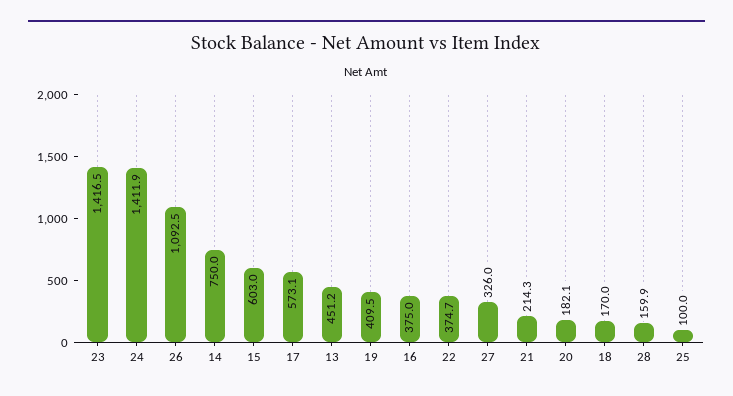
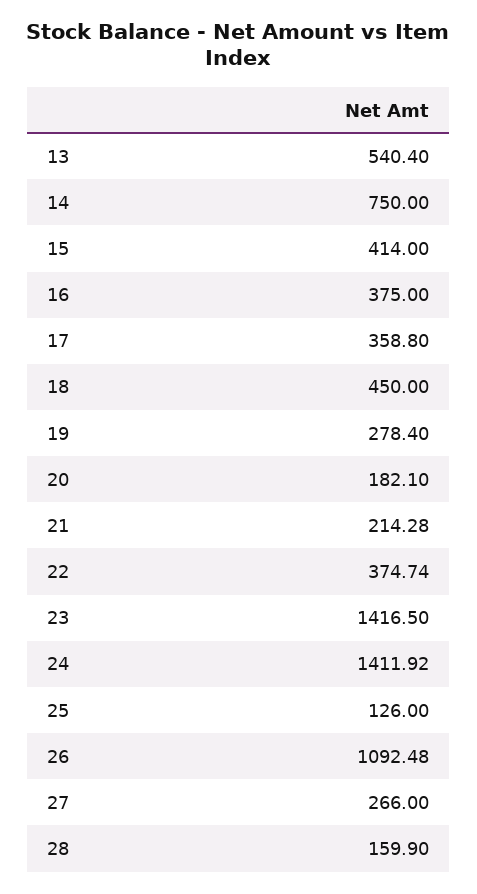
  {
    "23": 1416.5,
    "24": 1411.92,
    "26": 1092.48,
    "14": 750,
-   "15": 603,
+   "15": 414,
-   "17": 573.1,
+   "17": 358.8,
-   "13": 451.2,
+   "13": 540.4,
-   "19": 409.5,
+   "19": 278.4,
    "16": 375,
    "22": 374.74,
-   "27": 326,
+   "27": 266,
    "21": 214.28,
    "20": 182.1,
-   "18": 170,
+   "18": 450,
    "28": 159.9,
-   "25": 100
+   "25": 126
  }

